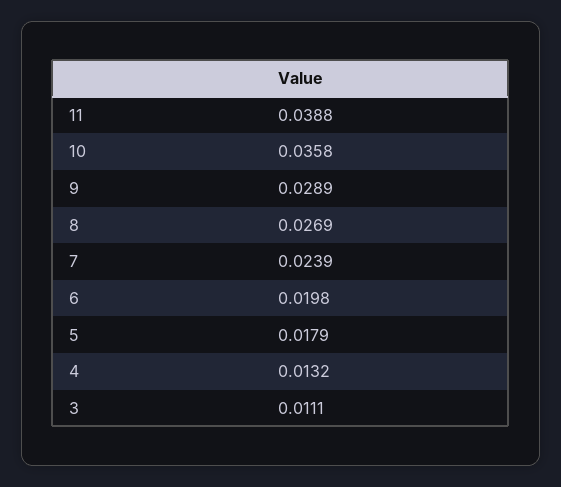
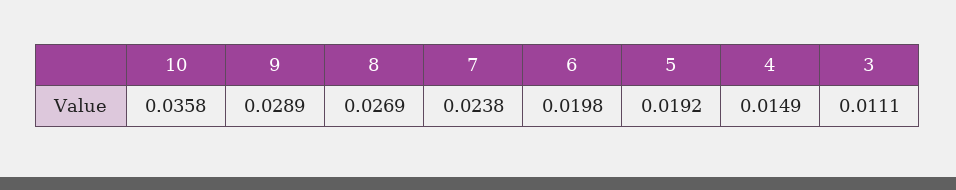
  {
-   "11": 0.0388,
    "10": 0.0358,
    "9": 0.0289,
    "8": 0.0269,
-   "7": 0.0239,
+   "7": 0.0238,
    "6": 0.0198,
-   "5": 0.0179,
+   "5": 0.0192,
-   "4": 0.0132,
+   "4": 0.0149,
    "3": 0.0111
  }

